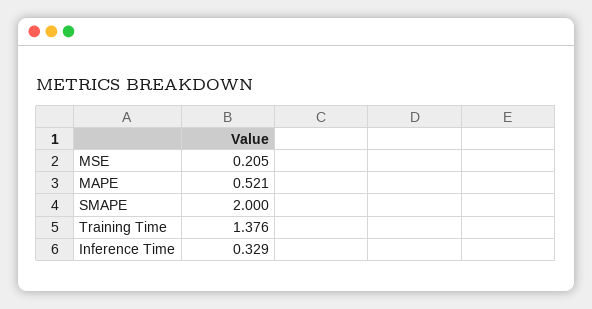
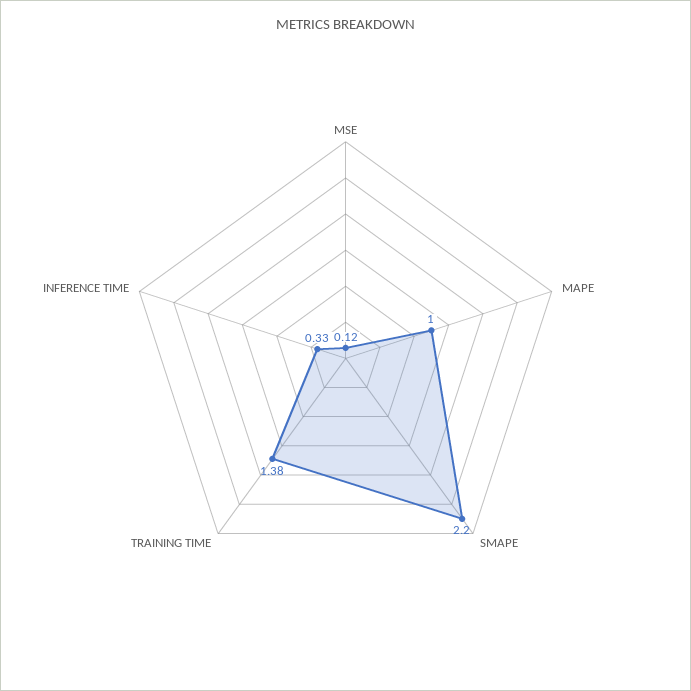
  {
-   "MSE": 0.205,
+   "MSE": 0.12,
-   "MAPE": 0.521,
+   "MAPE": 1,
-   "SMAPE": 2,
+   "SMAPE": 2.2,
    "Training Time": 1.376,
    "Inference Time": 0.329
  }

